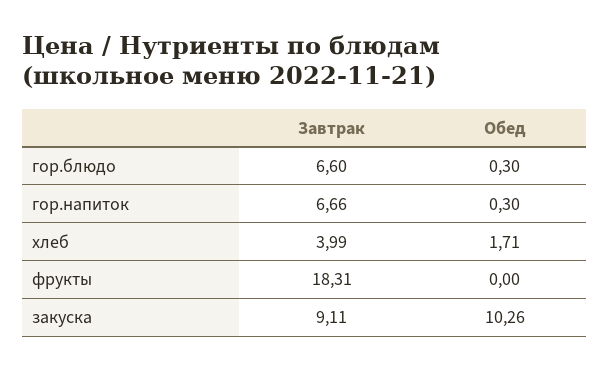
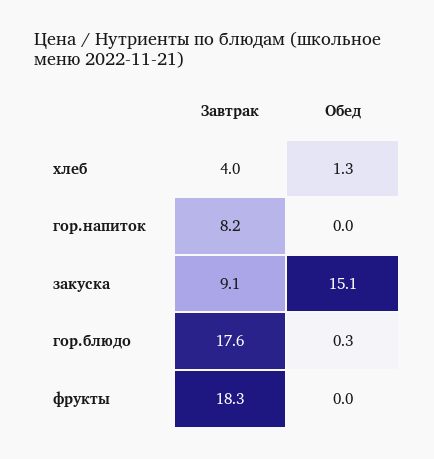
  {
    "Завтрак": {
-     "гор.блюдо": 6.6,
+     "гор.блюдо": 17.6,
-     "гор.напиток": 6.66,
+     "гор.напиток": 8.2,
      "хлеб": 3.99,
      "фрукты": 18.31,
      "закуска": 9.11
    },
    "Обед": {
      "гор.блюдо": 0.3,
-     "гор.напиток": 0.3,
+     "гор.напиток": 0,
-     "хлеб": 1.71,
+     "хлеб": 1.3,
      "фрукты": 0,
-     "закуска": 10.26
+     "закуска": 15.1
    }
  }

